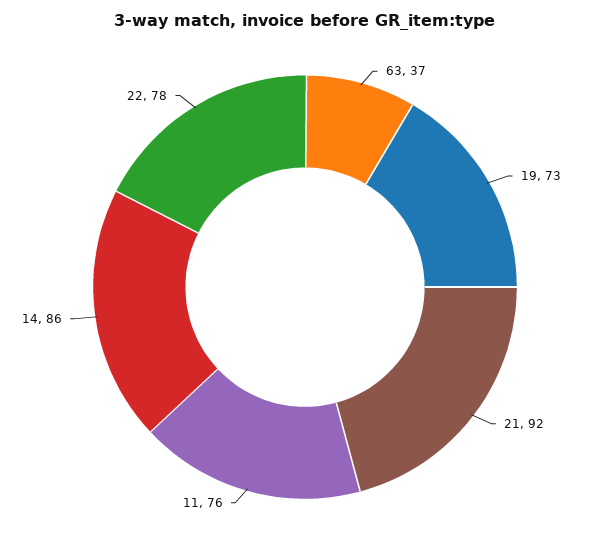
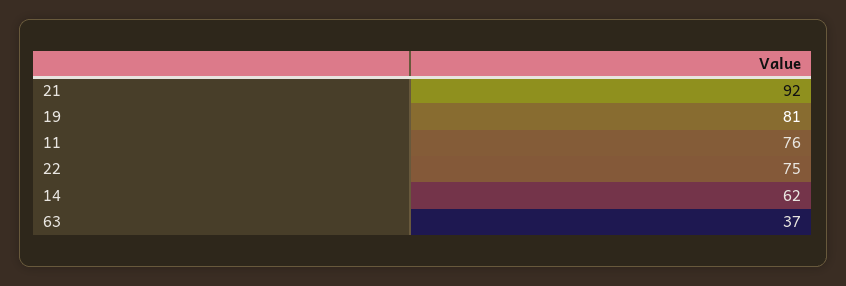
  {
    "63": 37,
-   "19": 73,
+   "19": 81,
    "21": 92,
    "11": 76,
-   "14": 86,
+   "14": 62,
-   "22": 78
+   "22": 75
  }

